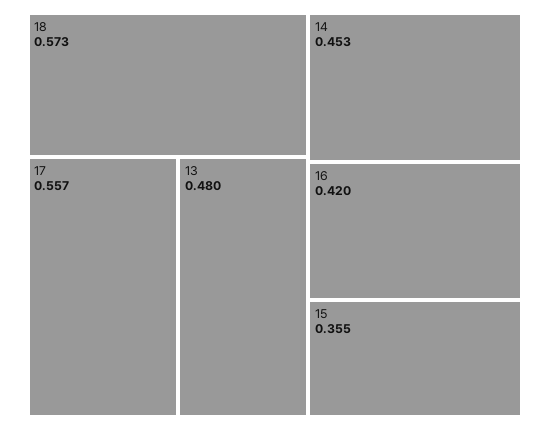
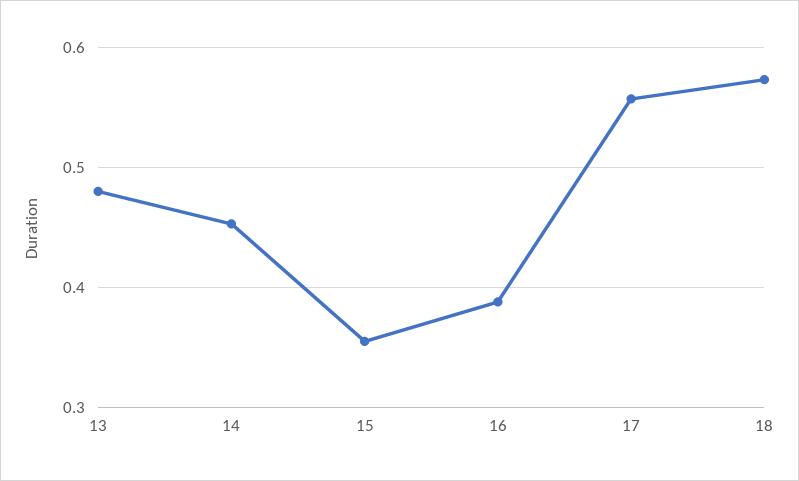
  {
    "18": 0.573,
    "17": 0.557,
    "13": 0.48,
    "14": 0.453,
-   "16": 0.42,
+   "16": 0.39,
    "15": 0.355
  }

